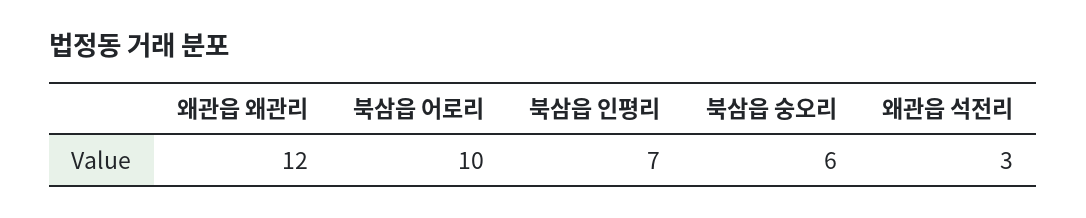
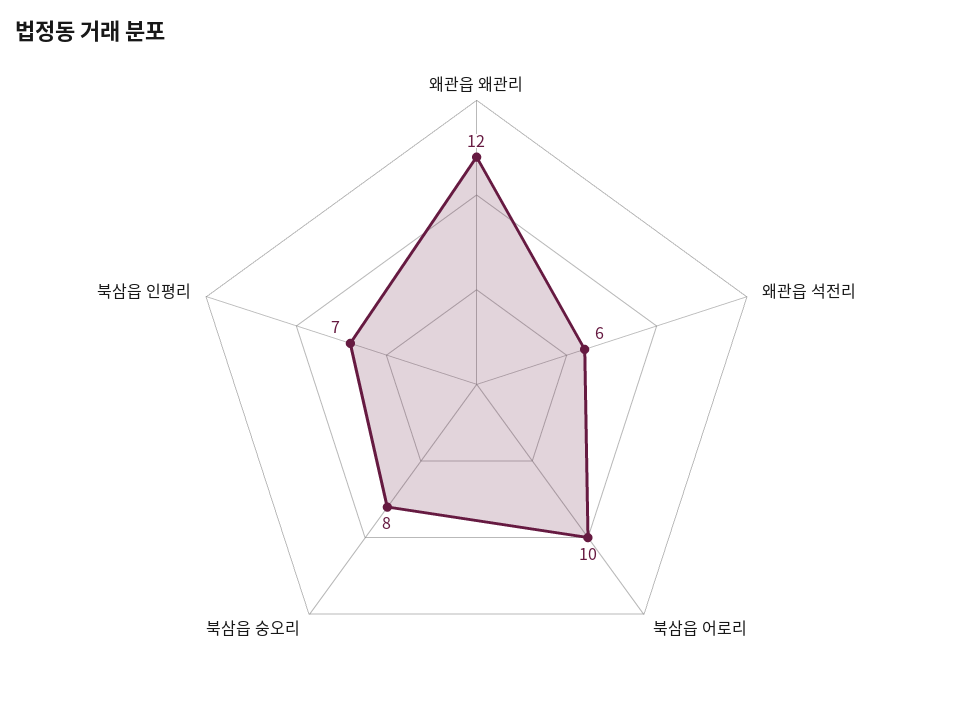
  {
    "왜관읍 왜관리": 12,
    "북삼읍 어로리": 10,
    "북삼읍 인평리": 7,
-   "북삼읍 숭오리": 6,
+   "북삼읍 숭오리": 8,
-   "왜관읍 석전리": 3
+   "왜관읍 석전리": 6
  }

